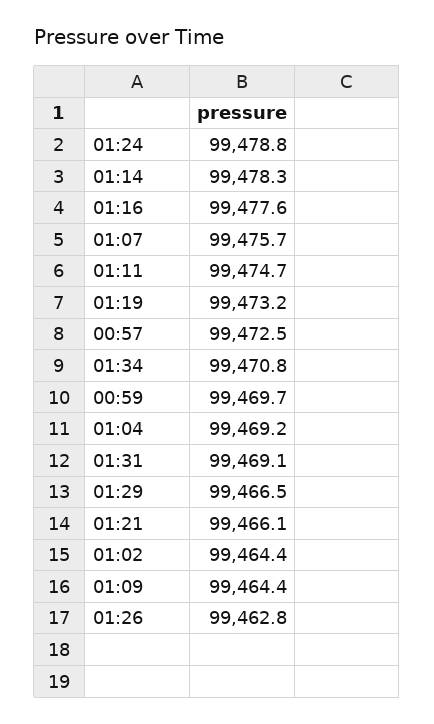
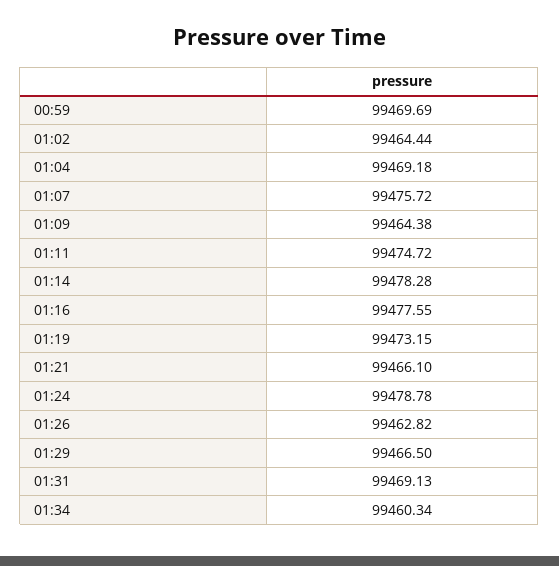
  {
    "01:24": 99478.78,
    "01:14": 99478.28,
    "01:16": 99477.55,
    "01:07": 99475.72,
    "01:11": 99474.72,
    "01:19": 99473.15,
-   "00:57": 99472.5,
-   "01:34": 99470.8,
+   "01:34": 99460.34,
    "00:59": 99469.69,
    "01:04": 99469.18,
    "01:31": 99469.13,
    "01:29": 99466.5,
    "01:21": 99466.1,
    "01:02": 99464.44,
    "01:09": 99464.38,
    "01:26": 99462.82
  }

